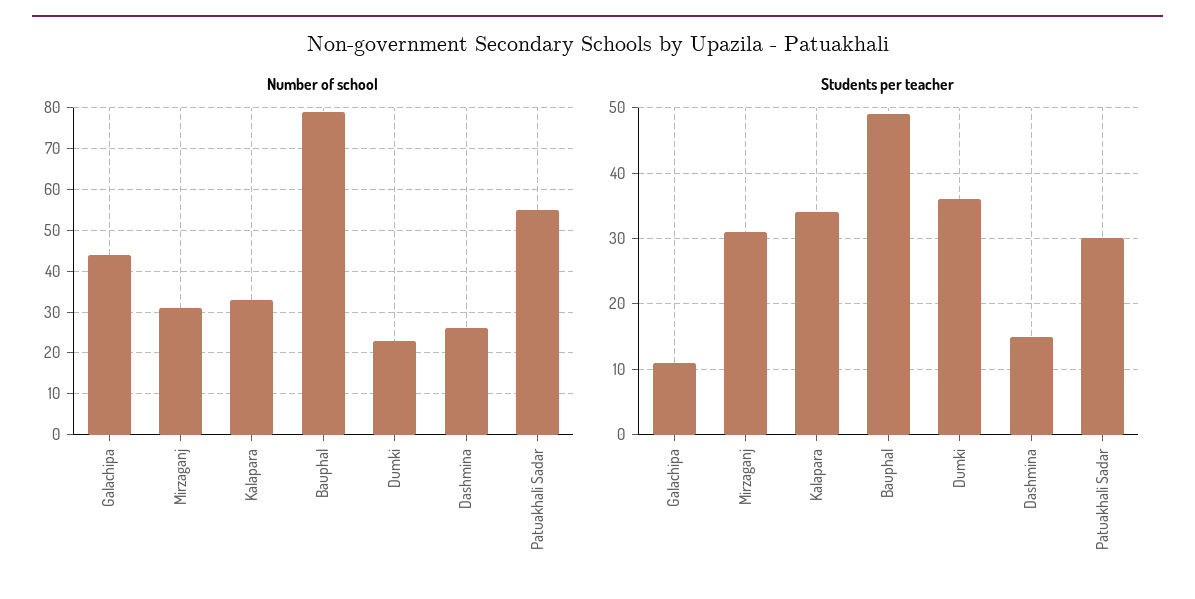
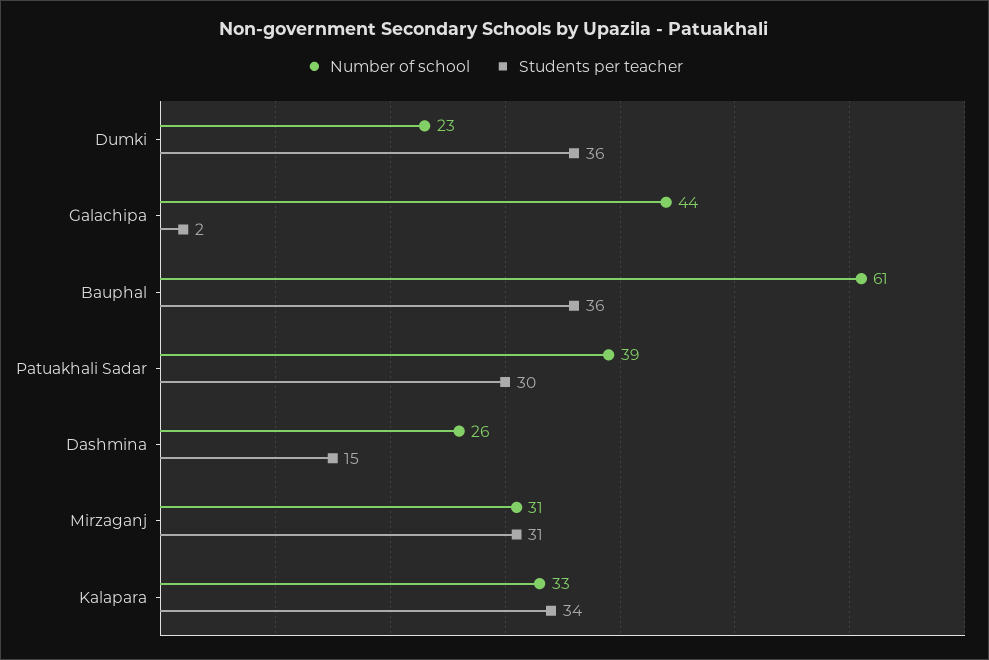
  {
    "Number of school": {
      "Galachipa": 44,
      "Mirzaganj": 31,
      "Kalapara": 33,
-     "Bauphal": 80,
+     "Bauphal": 61,
      "Dumki": 23,
      "Dashmina": 26,
-     "Patuakhali Sadar": 55
+     "Patuakhali Sadar": 39
    },
    "Students per teacher": {
-     "Galachipa": 11,
+     "Galachipa": 2,
      "Mirzaganj": 31,
      "Kalapara": 34,
-     "Bauphal": 49,
+     "Bauphal": 36,
      "Dumki": 36,
      "Dashmina": 15,
      "Patuakhali Sadar": 30
    }
  }

